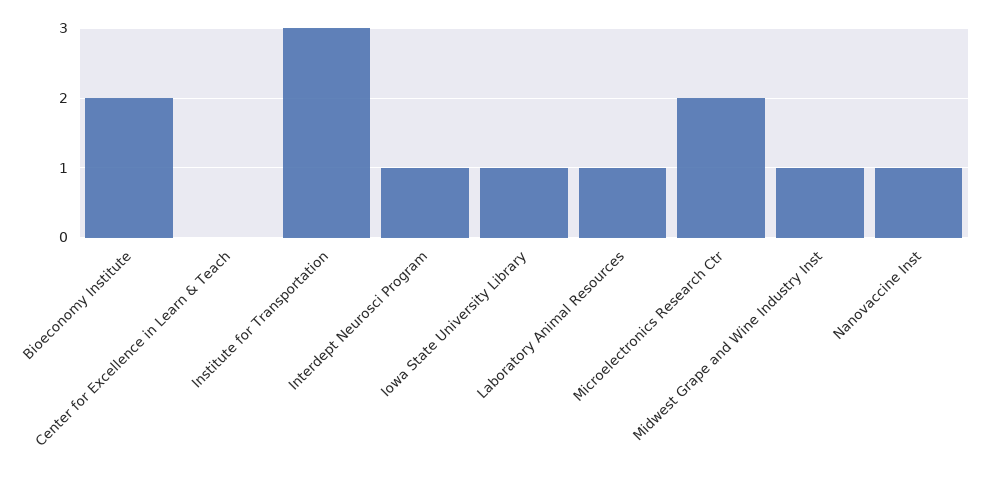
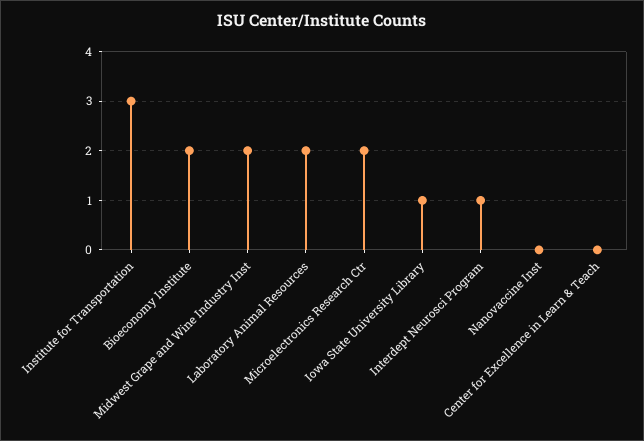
  {
    "Bioeconomy Institute": 2,
    "Center for Excellence in Learn & Teach": 0,
    "Institute for Transportation": 3,
    "Interdept Neurosci Program": 1,
    "Iowa State University Library": 1,
-   "Laboratory Animal Resources": 1,
+   "Laboratory Animal Resources": 2,
    "Microelectronics Research Ctr": 2,
-   "Midwest Grape and Wine Industry Inst": 1,
+   "Midwest Grape and Wine Industry Inst": 2,
-   "Nanovaccine Inst": 1
+   "Nanovaccine Inst": 0
  }

